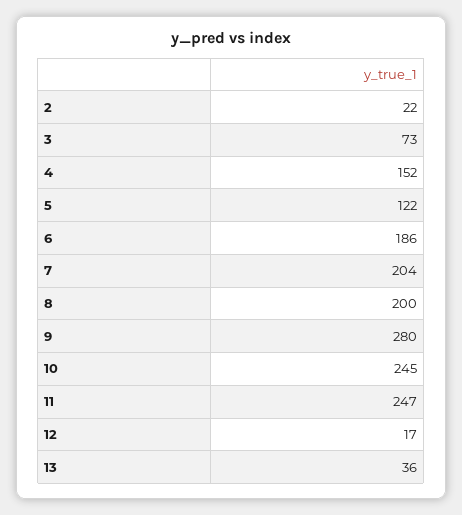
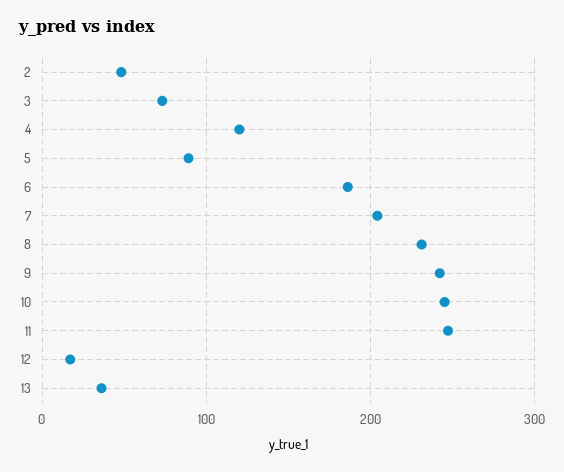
  {
-   "2": 22,
+   "2": 50,
    "3": 73,
-   "4": 152,
+   "4": 120,
-   "5": 122,
+   "5": 90,
    "6": 186,
    "7": 204,
-   "8": 200,
+   "8": 230,
-   "9": 280,
+   "9": 240,
    "10": 245,
    "11": 247,
    "12": 17,
    "13": 36
  }

